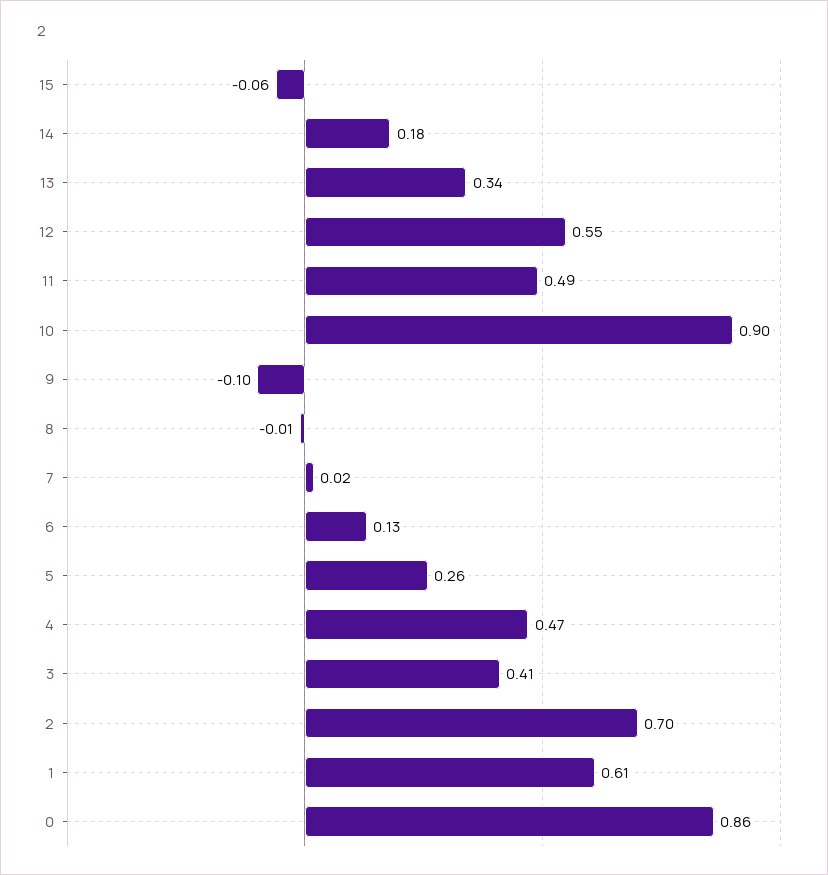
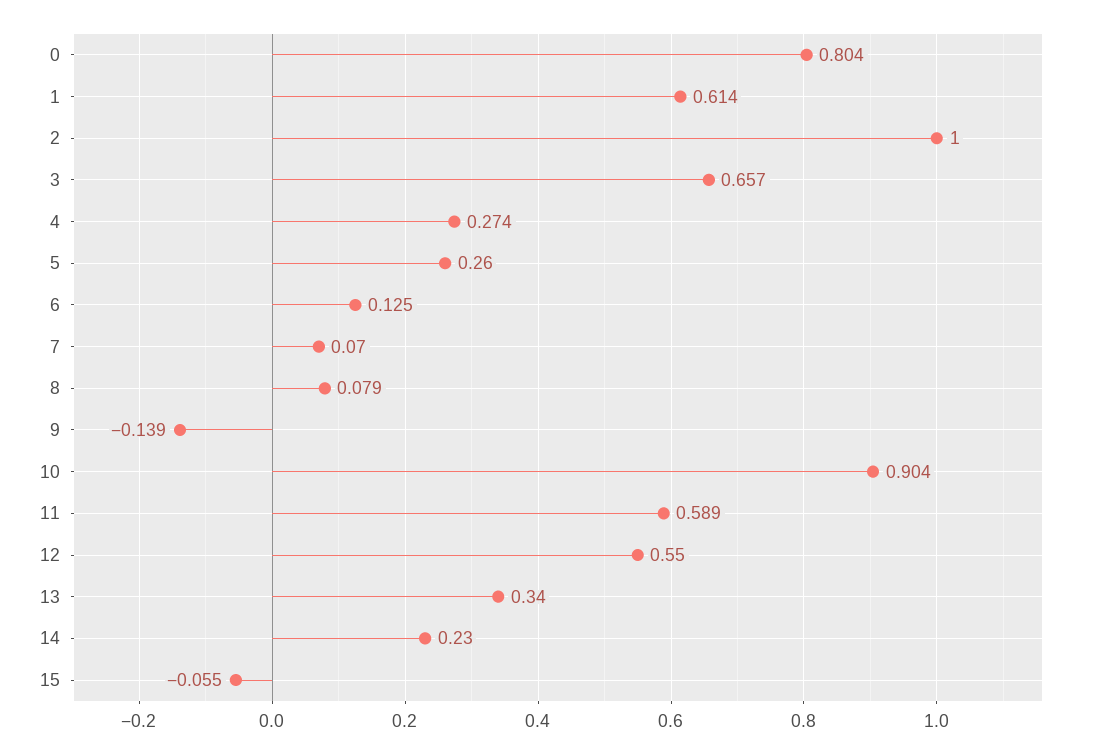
  {
    "15": -0.055,
-   "14": 0.18,
+   "14": 0.23,
    "13": 0.34,
    "12": 0.55,
-   "11": 0.49,
+   "11": 0.589,
    "10": 0.904,
-   "9": -0.1,
+   "9": -0.139,
-   "8": -0.01,
+   "8": 0.079,
-   "7": 0.02,
+   "7": 0.07,
    "6": 0.125,
    "5": 0.26,
-   "4": 0.47,
+   "4": 0.274,
-   "3": 0.41,
+   "3": 0.657,
-   "2": 0.7,
+   "2": 1,
    "1": 0.614,
-   "0": 0.86
+   "0": 0.804
  }

